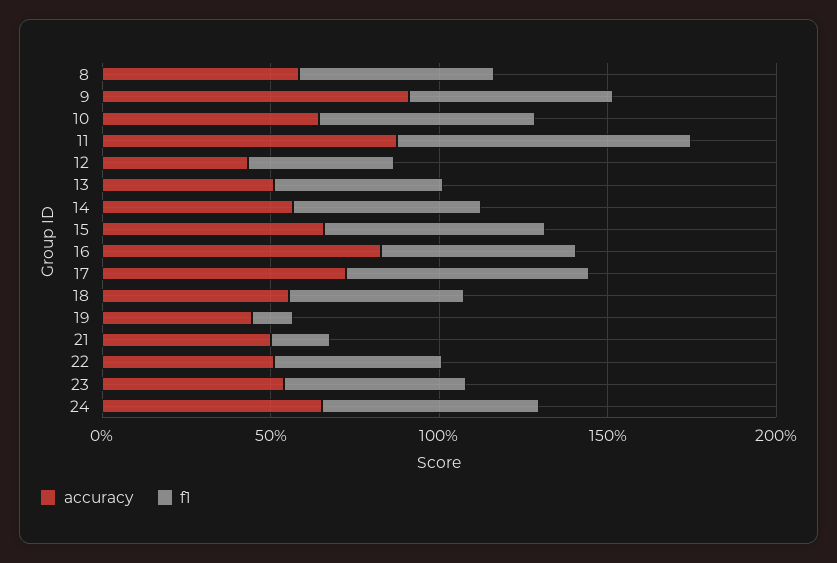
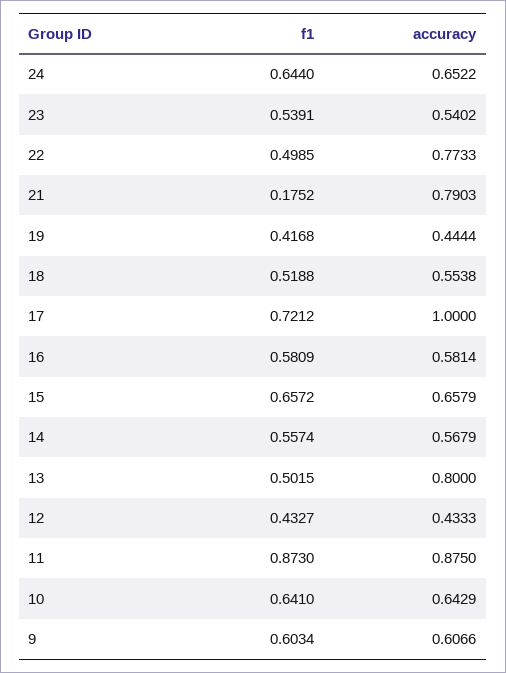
  {
    "accuracy": {
-     "8": 0.6,
-     "9": 0.9,
+     "9": 0.6066,
      "10": 0.6429,
      "11": 0.875,
      "12": 0.4333,
-     "13": 0.5,
+     "13": 0.8,
      "14": 0.5679,
      "15": 0.6579,
-     "16": 0.8,
+     "16": 0.5814,
-     "17": 0.7,
+     "17": 1,
      "18": 0.5538,
      "19": 0.4444,
-     "21": 0.5,
+     "21": 0.7903,
-     "22": 0.5,
+     "22": 0.7733,
      "23": 0.5402,
      "24": 0.6522
    },
    "f1": {
-     "8": 0.6,
      "9": 0.6034,
      "10": 0.641,
      "11": 0.873,
      "12": 0.4327,
      "13": 0.5015,
      "14": 0.5574,
      "15": 0.6572,
      "16": 0.5809,
      "17": 0.7212,
      "18": 0.5188,
-     "19": 0.1,
+     "19": 0.4168,
      "21": 0.1752,
      "22": 0.4985,
      "23": 0.5391,
      "24": 0.644
    }
  }

